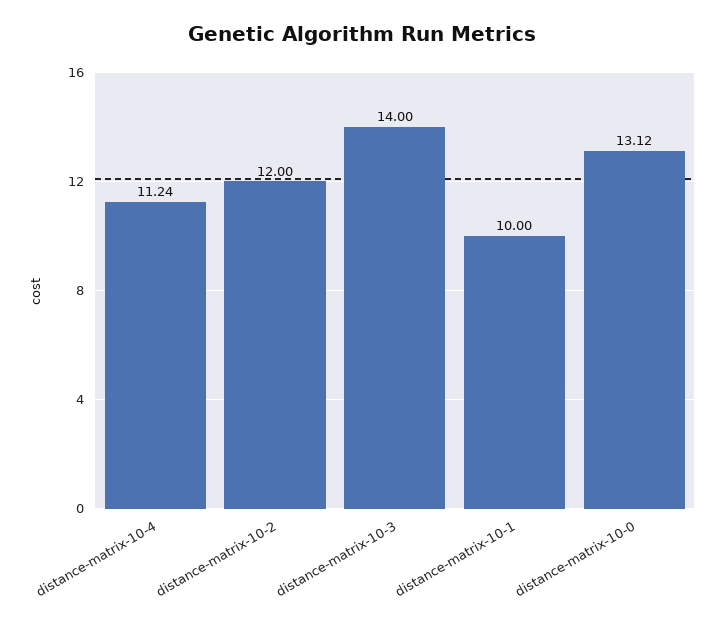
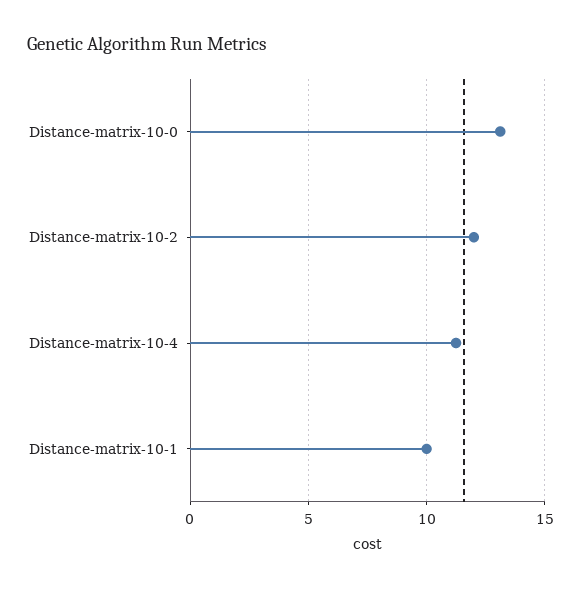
  {
    "distance-matrix-10-4": 11.24,
    "distance-matrix-10-2": 12,
-   "distance-matrix-10-3": 14,
    "distance-matrix-10-1": 10,
    "distance-matrix-10-0": 13.12
  }

